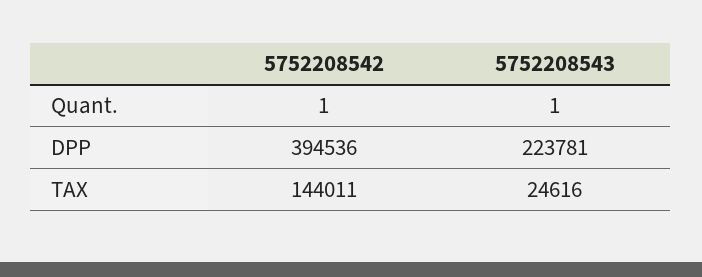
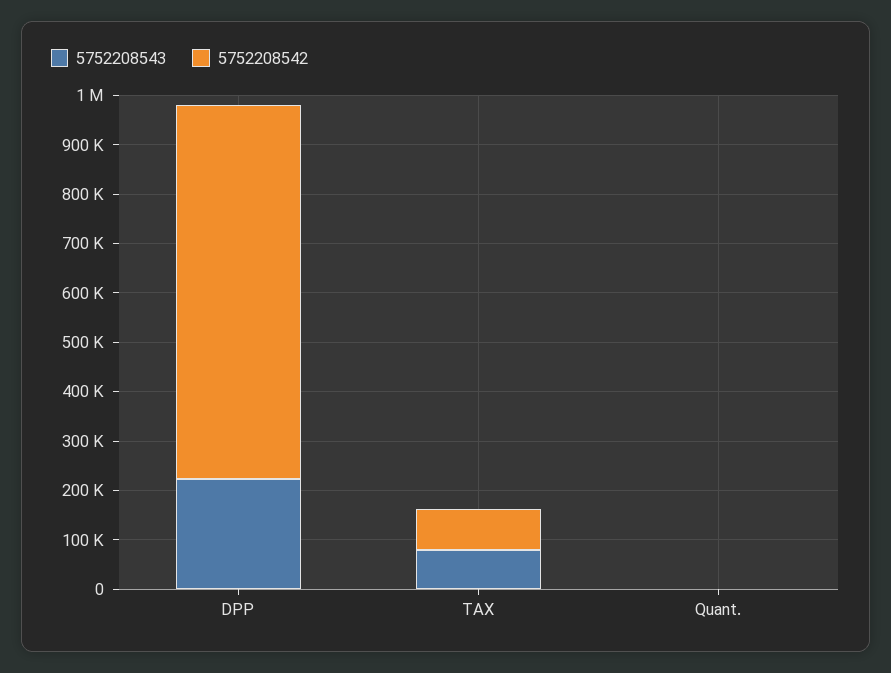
  {
    "5752208542": {
      "Quant.": 1,
-     "DPP": 394536,
+     "DPP": 760000,
-     "TAX": 144011
+     "TAX": 80000
    },
    "5752208543": {
      "Quant.": 1,
      "DPP": 223781,
-     "TAX": 24616
+     "TAX": 80000
    }
  }

